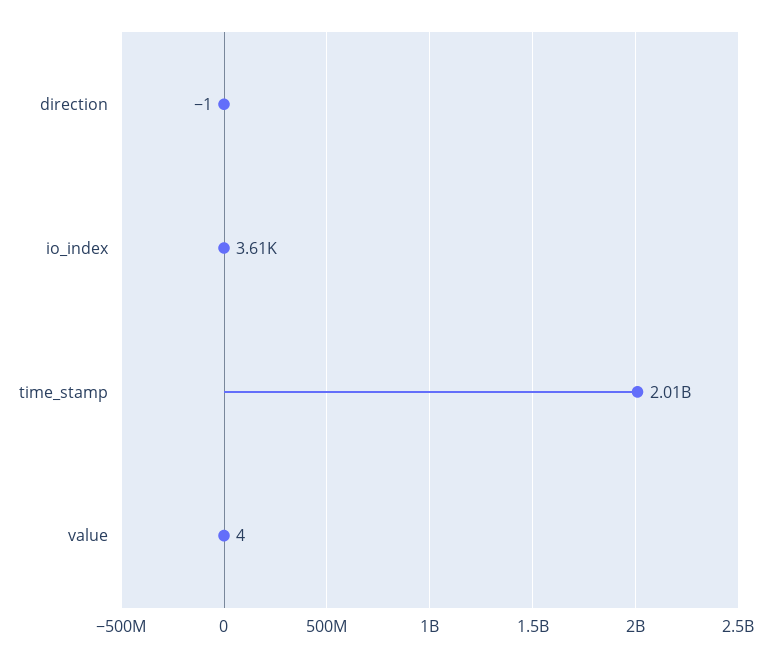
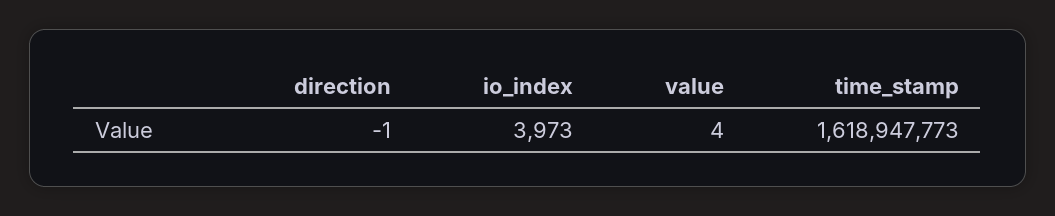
  {
    "direction": -1,
-   "io_index": 3610,
+   "io_index": 3973,
-   "time_stamp": 2010000000,
+   "time_stamp": 1618947773,
    "value": 4
  }

